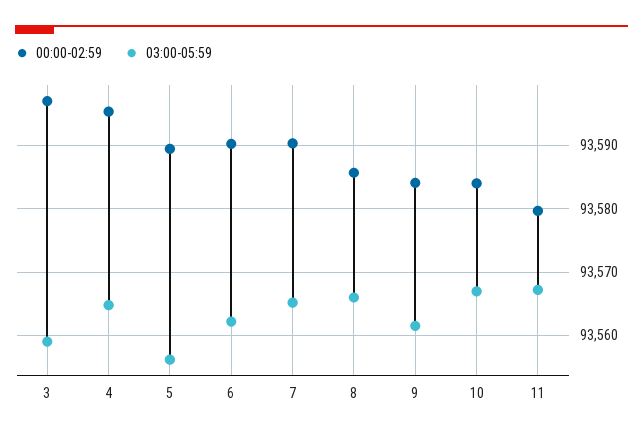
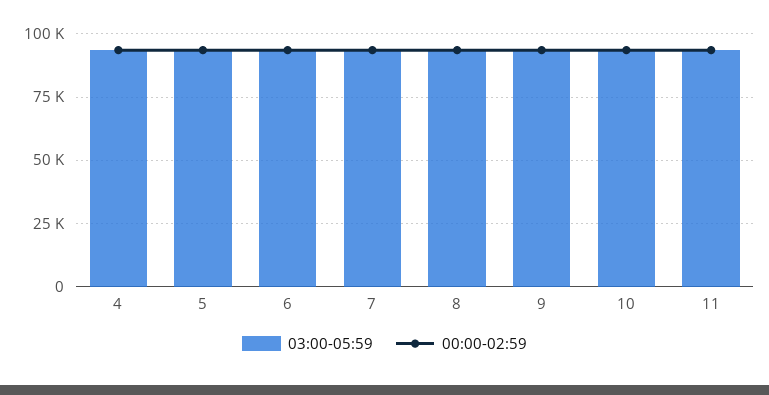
  {
    "00:00-02:59": {
-     "3": 93597,
      "4": 93595,
      "5": 93589,
      "6": 93590,
      "7": 93590,
      "8": 93586,
      "9": 93584,
      "10": 93584,
      "11": 93580
    },
    "03:00-05:59": {
-     "3": 93559,
      "4": 93565,
      "5": 93556,
      "6": 93562,
      "7": 93565,
      "8": 93566,
      "9": 93562,
      "10": 93567,
      "11": 93567
    }
  }

